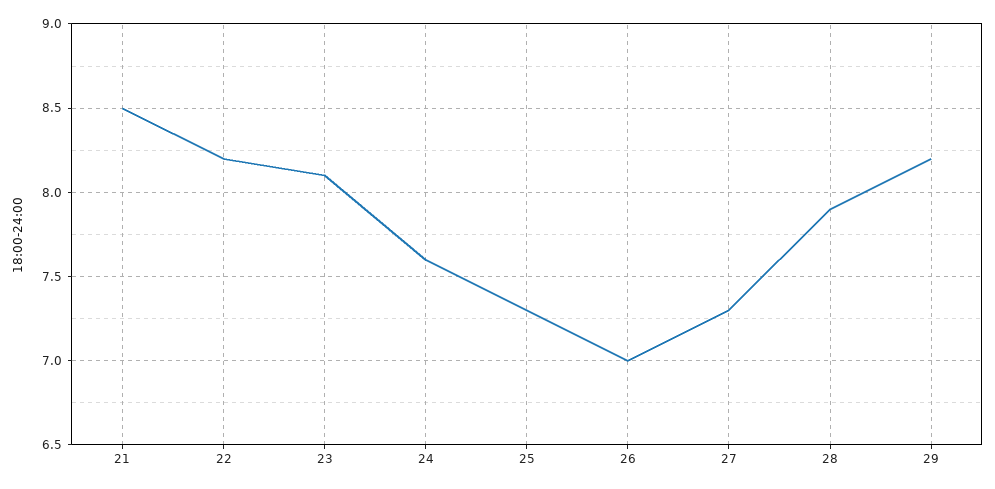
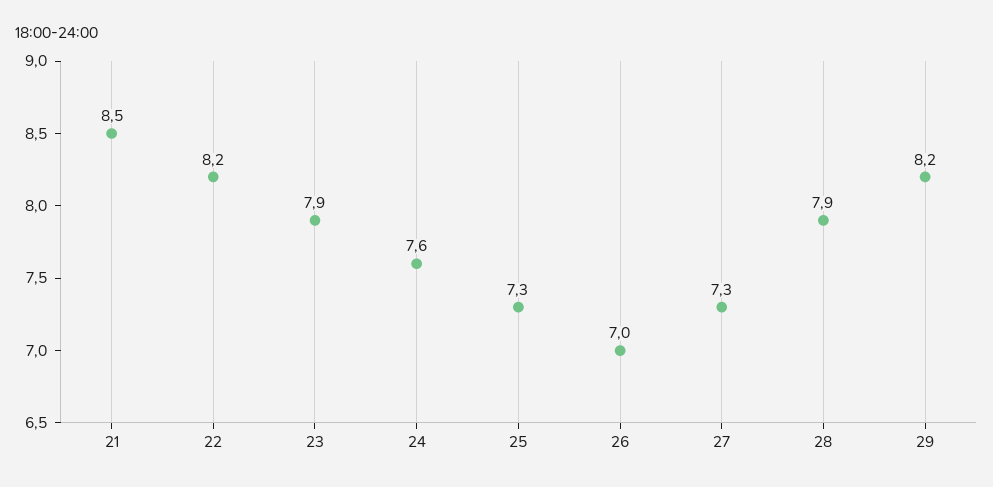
  {
    "21": 8.5,
    "22": 8.2,
-   "23": 8.1,
+   "23": 7.9,
    "24": 7.6,
    "25": 7.3,
    "26": 7,
    "27": 7.3,
    "28": 7.9,
    "29": 8.2
  }

